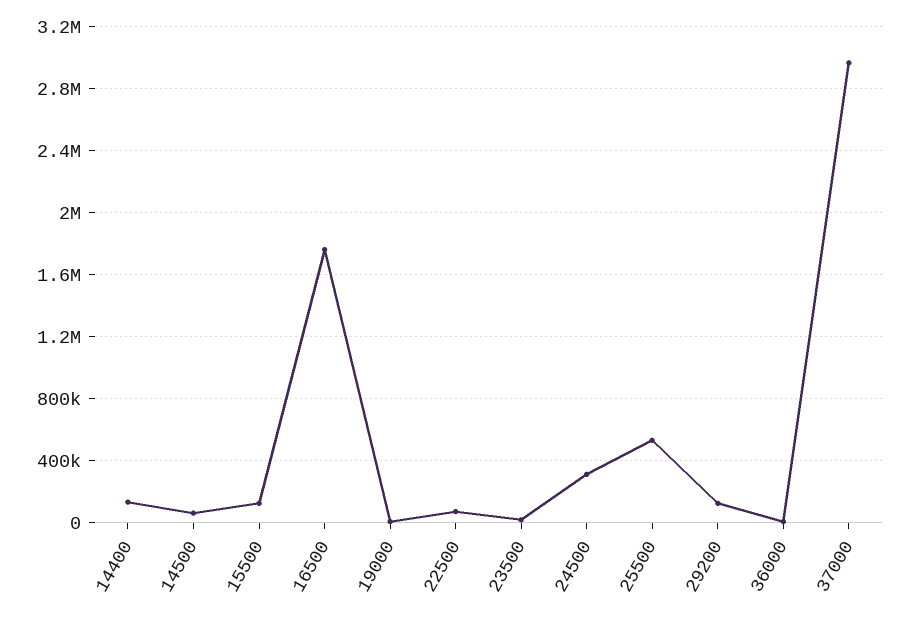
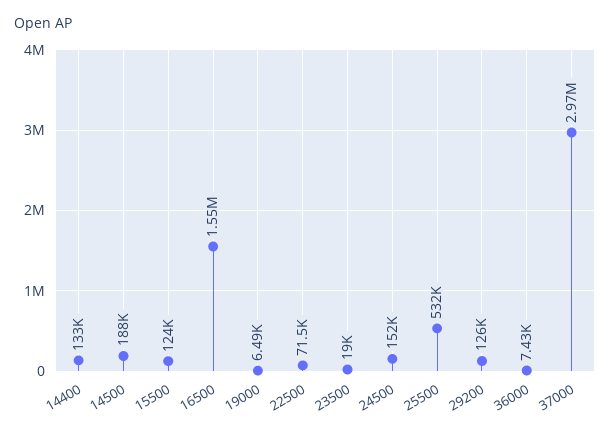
  {
    "14400": 133000,
-   "14500": 50000,
+   "14500": 188000,
    "15500": 124000,
-   "16500": 1750000,
+   "16500": 1550000,
    "19000": 6490,
    "22500": 71500,
    "23500": 19000,
-   "24500": 300000,
+   "24500": 152000,
    "25500": 532000,
    "29200": 126000,
    "36000": 7430,
    "37000": 2970000
  }

